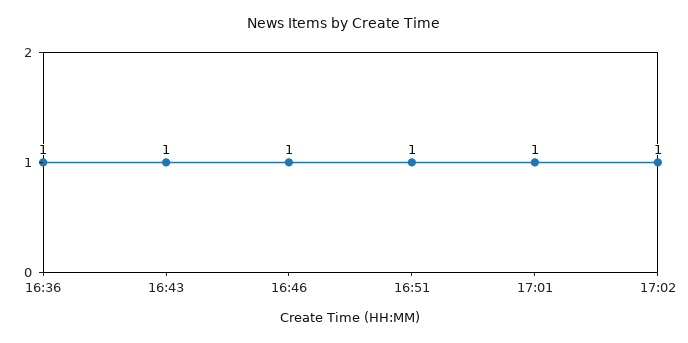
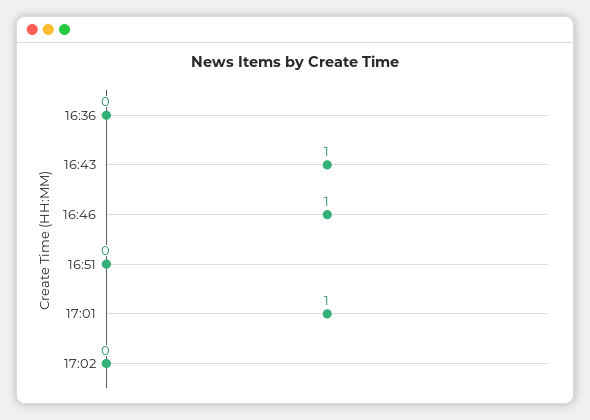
  {
-   "16:36": 1,
+   "16:36": 0,
    "16:43": 1,
    "16:46": 1,
-   "16:51": 1,
+   "16:51": 0,
    "17:01": 1,
-   "17:02": 1
+   "17:02": 0
  }

